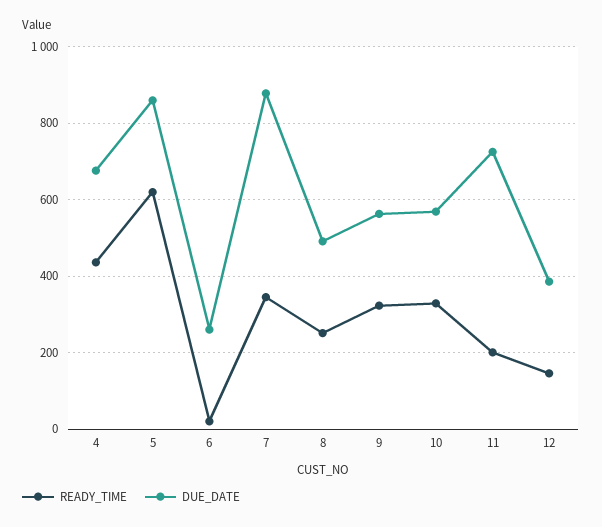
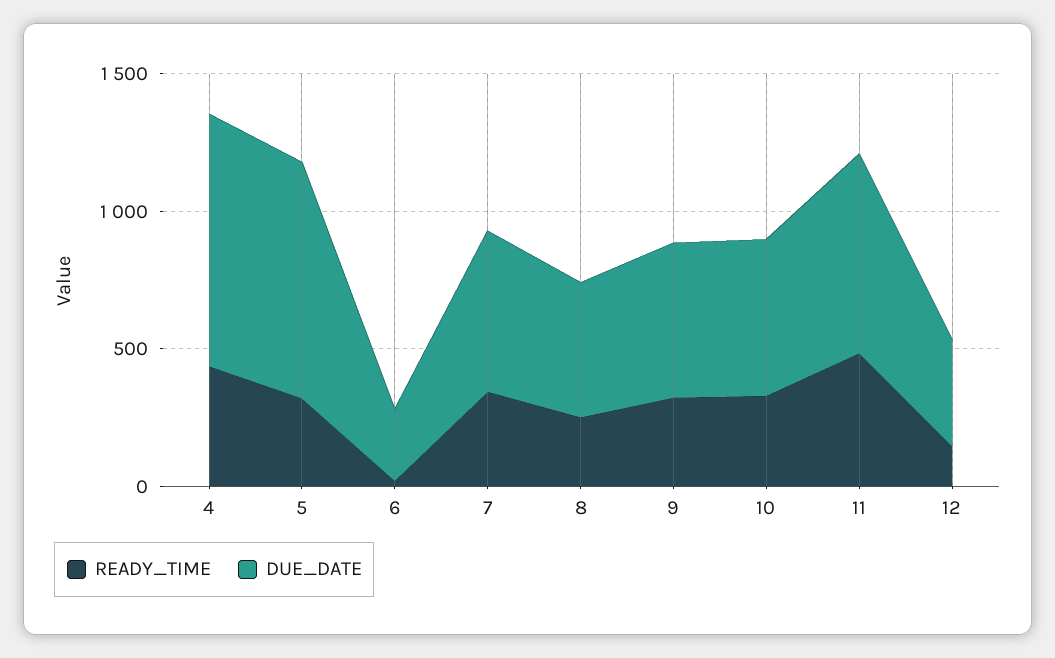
  {
    "READY_TIME": {
      "4": 440,
-     "5": 620,
+     "5": 300,
      "6": 20,
      "7": 340,
      "8": 260,
      "9": 320,
      "10": 320,
-     "11": 200,
+     "11": 500,
      "12": 140
    },
    "DUE_DATE": {
-     "4": 680,
+     "4": 900,
      "5": 860,
      "6": 260,
-     "7": 880,
+     "7": 600,
      "8": 500,
      "9": 560,
      "10": 560,
      "11": 720,
      "12": 380
    }
  }

